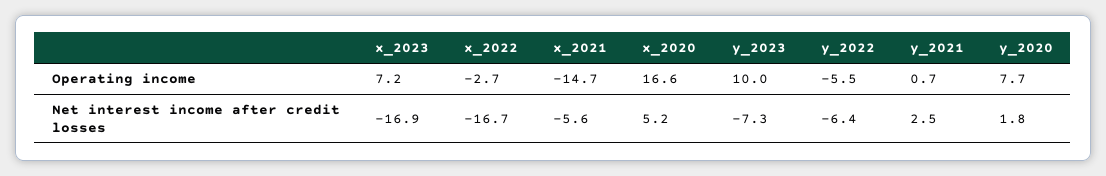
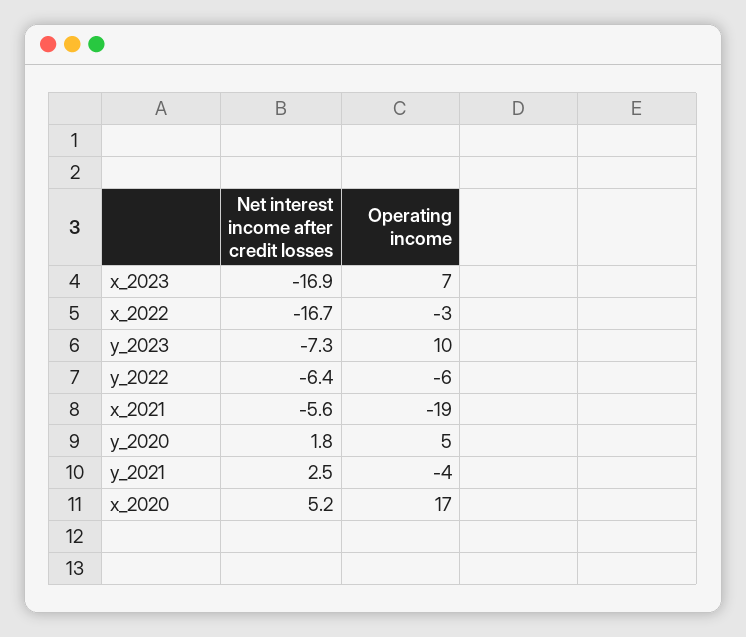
  {
    "x_2023": {
      "Operating income": 7.2,
      "Net interest income after credit losses": -16.9
    },
    "x_2022": {
      "Operating income": -2.7,
      "Net interest income after credit losses": -16.7
    },
    "x_2021": {
-     "Operating income": -14.7,
+     "Operating income": -19,
      "Net interest income after credit losses": -5.6
    },
    "x_2020": {
      "Operating income": 16.6,
      "Net interest income after credit losses": 5.2
    },
    "y_2023": {
      "Operating income": 10,
      "Net interest income after credit losses": -7.3
    },
    "y_2022": {
      "Operating income": -5.5,
      "Net interest income after credit losses": -6.4
    },
    "y_2021": {
-     "Operating income": 0.7,
+     "Operating income": -4,
      "Net interest income after credit losses": 2.5
    },
    "y_2020": {
-     "Operating income": 7.7,
+     "Operating income": 5,
      "Net interest income after credit losses": 1.8
    }
  }

